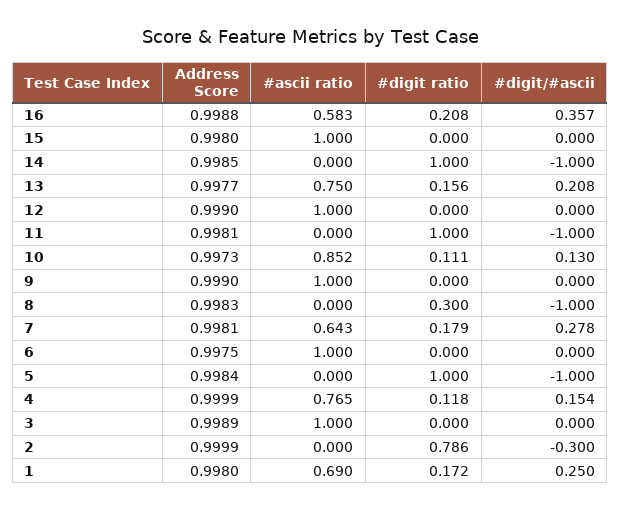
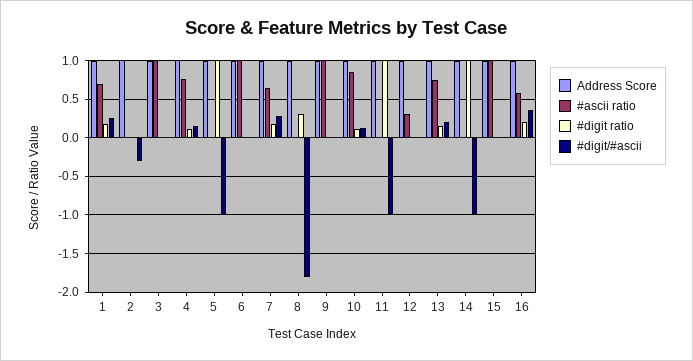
  {
    "Address Score": {
      "16": 0.9988,
      "15": 0.998,
      "14": 0.9985,
      "13": 0.9977,
      "12": 0.999,
      "11": 0.9981,
      "10": 0.9973,
      "9": 0.999,
      "8": 0.9983,
      "7": 0.9981,
      "6": 0.9975,
      "5": 0.9984,
      "4": 0.9999,
      "3": 0.9989,
      "2": 0.9999,
      "1": 0.998
    },
    "#ascii ratio": {
      "16": 0.583,
      "15": 1,
      "14": 0,
      "13": 0.75,
-     "12": 1,
+     "12": 0.3,
      "11": 0,
      "10": 0.852,
      "9": 1,
      "8": 0,
      "7": 0.643,
      "6": 1,
      "5": 0,
      "4": 0.765,
      "3": 1,
      "2": 0,
      "1": 0.69
    },
    "#digit ratio": {
      "16": 0.208,
      "15": 0,
      "14": 1,
      "13": 0.156,
      "12": 0,
      "11": 1,
      "10": 0.111,
      "9": 0,
      "8": 0.3,
      "7": 0.179,
      "6": 0,
      "5": 1,
      "4": 0.118,
      "3": 0,
-     "2": 0.786,
+     "2": 0,
      "1": 0.172
    },
    "#digit/#ascii": {
      "16": 0.357,
      "15": 0,
      "14": -1,
      "13": 0.208,
      "12": 0,
      "11": -1,
      "10": 0.13,
      "9": 0,
-     "8": -1,
+     "8": -1.8,
      "7": 0.278,
      "6": 0,
      "5": -1,
      "4": 0.154,
      "3": 0,
      "2": -0.3,
      "1": 0.25
    }
  }

